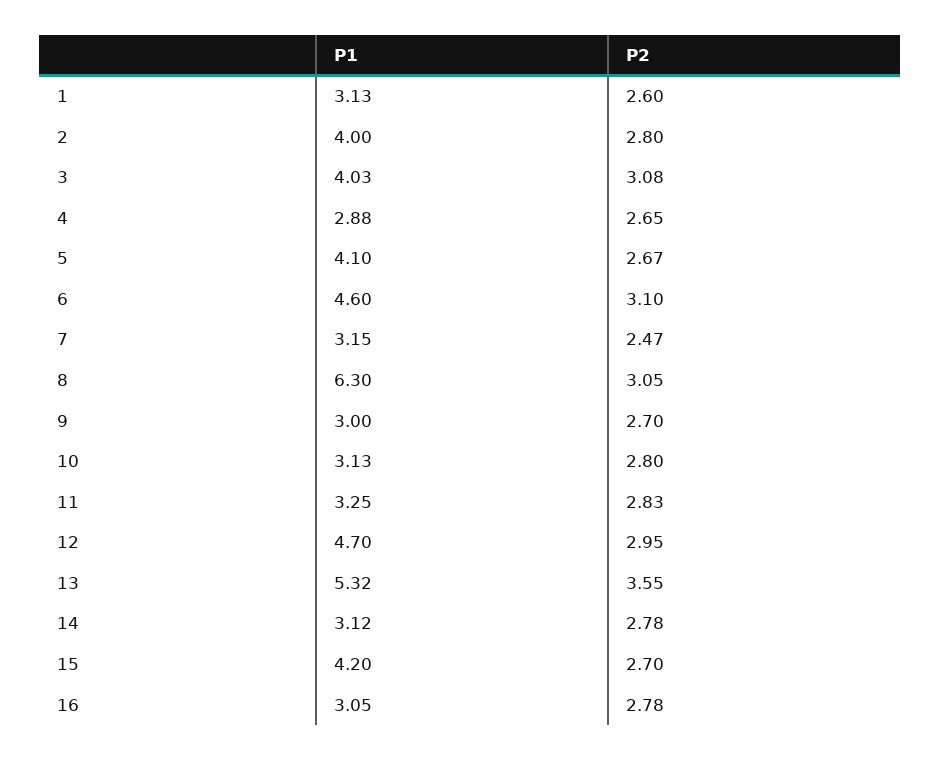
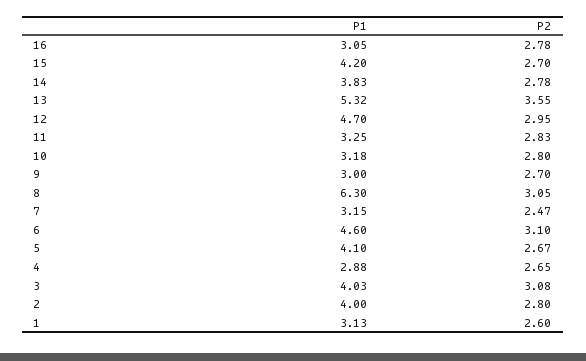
  {
    "P1": {
      "1": 3.13,
      "2": 4,
      "3": 4.03,
      "4": 2.88,
      "5": 4.1,
      "6": 4.6,
      "7": 3.15,
      "8": 6.3,
      "9": 3,
-     "10": 3.13,
+     "10": 3.18,
      "11": 3.25,
      "12": 4.7,
      "13": 5.32,
-     "14": 3.12,
+     "14": 3.83,
      "15": 4.2,
      "16": 3.05
    },
    "P2": {
      "1": 2.6,
      "2": 2.8,
      "3": 3.08,
      "4": 2.65,
      "5": 2.67,
      "6": 3.1,
      "7": 2.47,
      "8": 3.05,
      "9": 2.7,
      "10": 2.8,
      "11": 2.83,
      "12": 2.95,
      "13": 3.55,
      "14": 2.78,
      "15": 2.7,
      "16": 2.78
    }
  }

